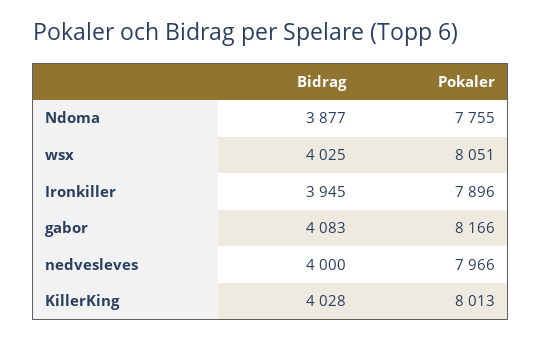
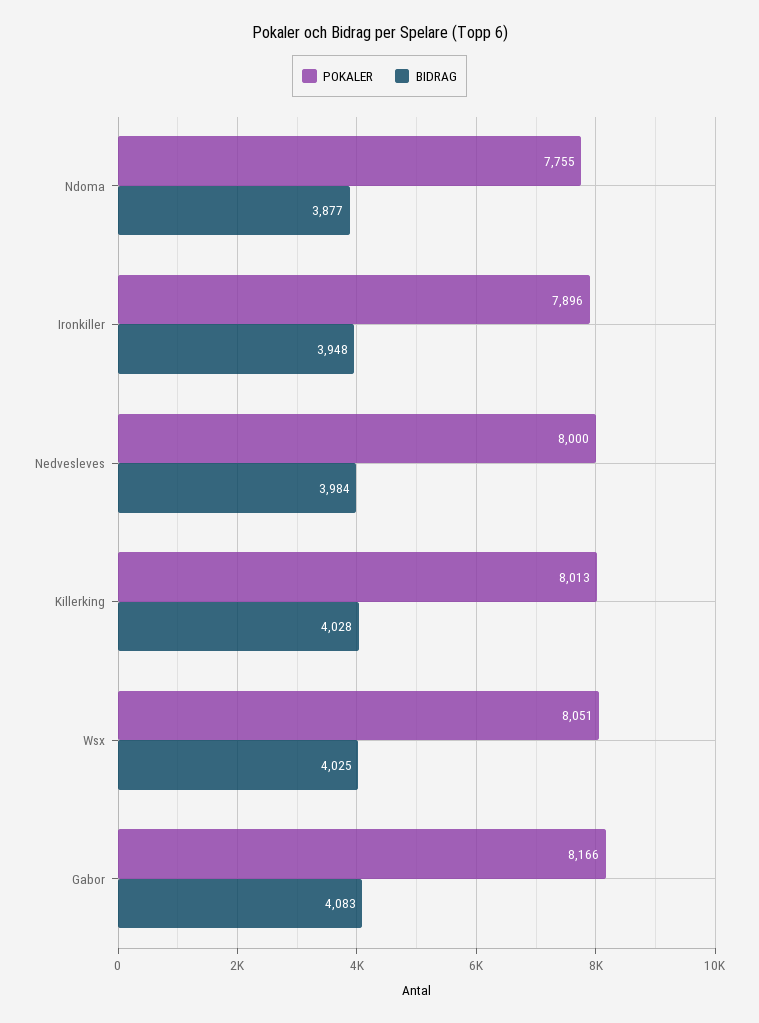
  {
    "Bidrag": {
      "Ndoma": 3877,
      "wsx": 4025,
-     "Ironkiller": 3945,
+     "Ironkiller": 3948,
      "gabor": 4083,
-     "nedvesleves": 4000,
+     "nedvesleves": 3984,
      "KillerKing": 4028
    },
    "Pokaler": {
      "Ndoma": 7755,
      "wsx": 8051,
      "Ironkiller": 7896,
      "gabor": 8166,
-     "nedvesleves": 7966,
+     "nedvesleves": 8000,
      "KillerKing": 8013
    }
  }

